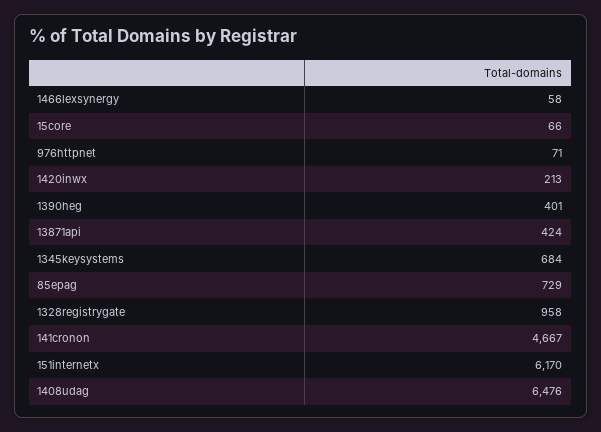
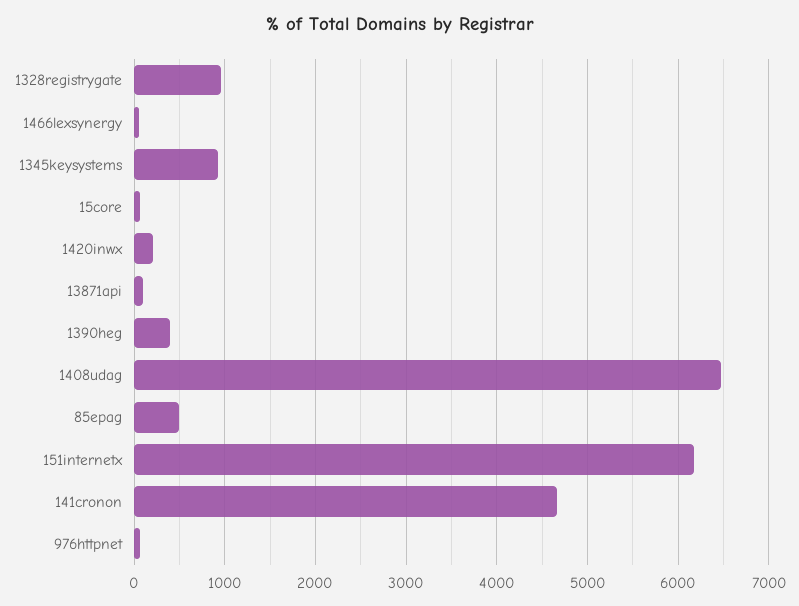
  {
    "1466lexsynergy": 58,
    "15core": 66,
    "976httpnet": 71,
    "1420inwx": 213,
    "1390heg": 401,
-   "13871api": 424,
+   "13871api": 100,
-   "1345keysystems": 684,
+   "1345keysystems": 900,
-   "85epag": 729,
+   "85epag": 500,
    "1328registrygate": 958,
    "141cronon": 4667,
    "151internetx": 6170,
    "1408udag": 6476
  }

